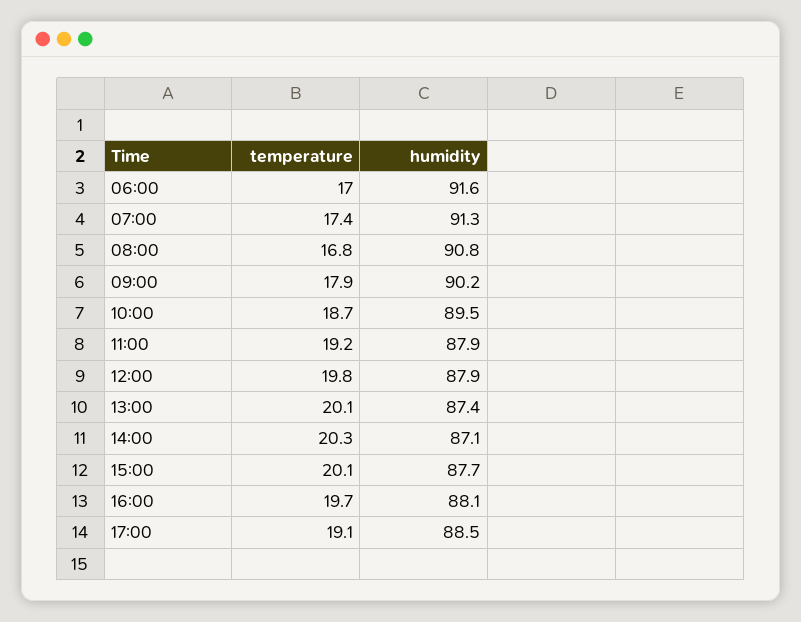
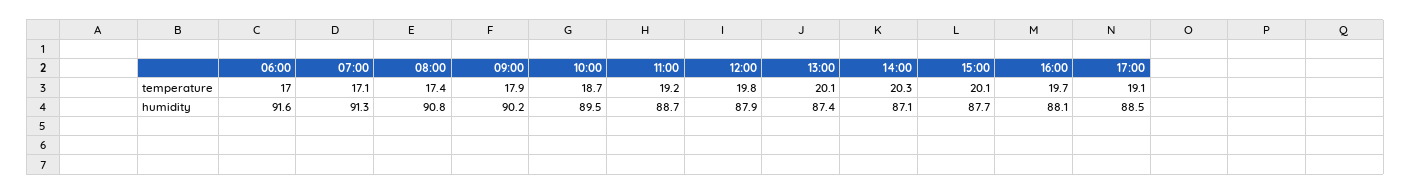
  {
    "temperature": {
      "06:00": 17,
-     "07:00": 17.4,
+     "07:00": 17.1,
-     "08:00": 16.8,
+     "08:00": 17.4,
      "09:00": 17.9,
      "10:00": 18.7,
      "11:00": 19.2,
      "12:00": 19.8,
      "13:00": 20.1,
      "14:00": 20.3,
      "15:00": 20.1,
      "16:00": 19.7,
      "17:00": 19.1
    },
    "humidity": {
      "06:00": 91.6,
      "07:00": 91.3,
      "08:00": 90.8,
      "09:00": 90.2,
      "10:00": 89.5,
-     "11:00": 87.9,
+     "11:00": 88.7,
      "12:00": 87.9,
      "13:00": 87.4,
      "14:00": 87.1,
      "15:00": 87.7,
      "16:00": 88.1,
      "17:00": 88.5
    }
  }

